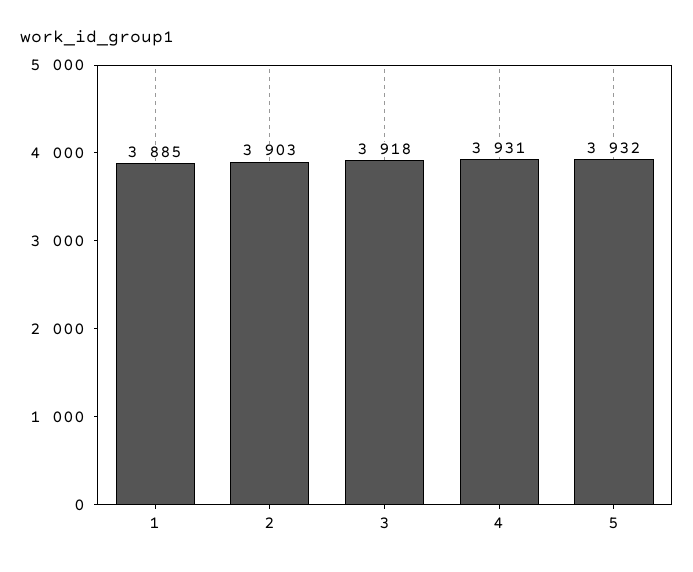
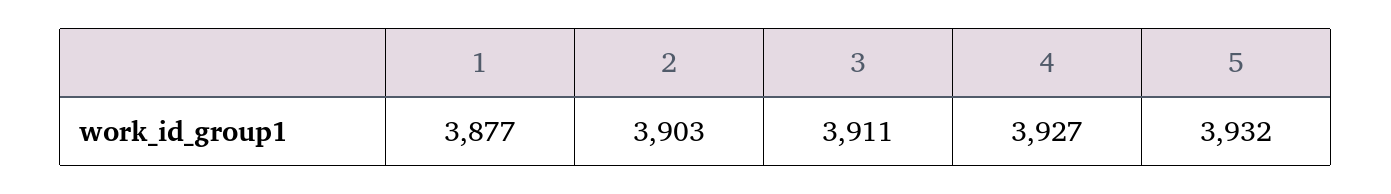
  {
-   "1": 3885,
+   "1": 3877,
    "2": 3903,
-   "3": 3918,
+   "3": 3911,
-   "4": 3931,
+   "4": 3927,
    "5": 3932
  }

